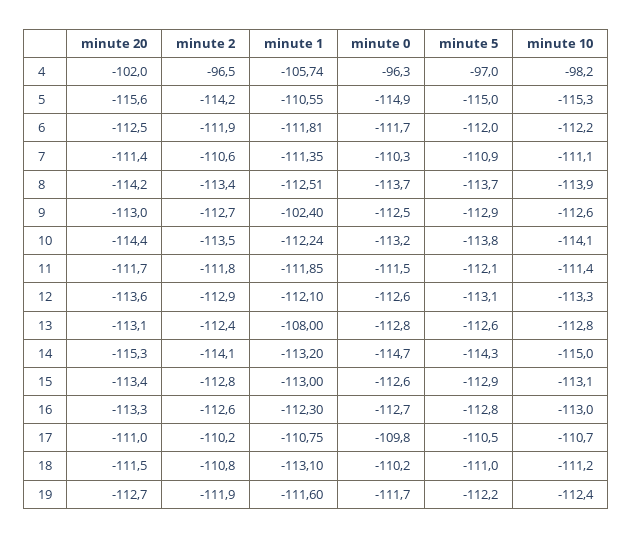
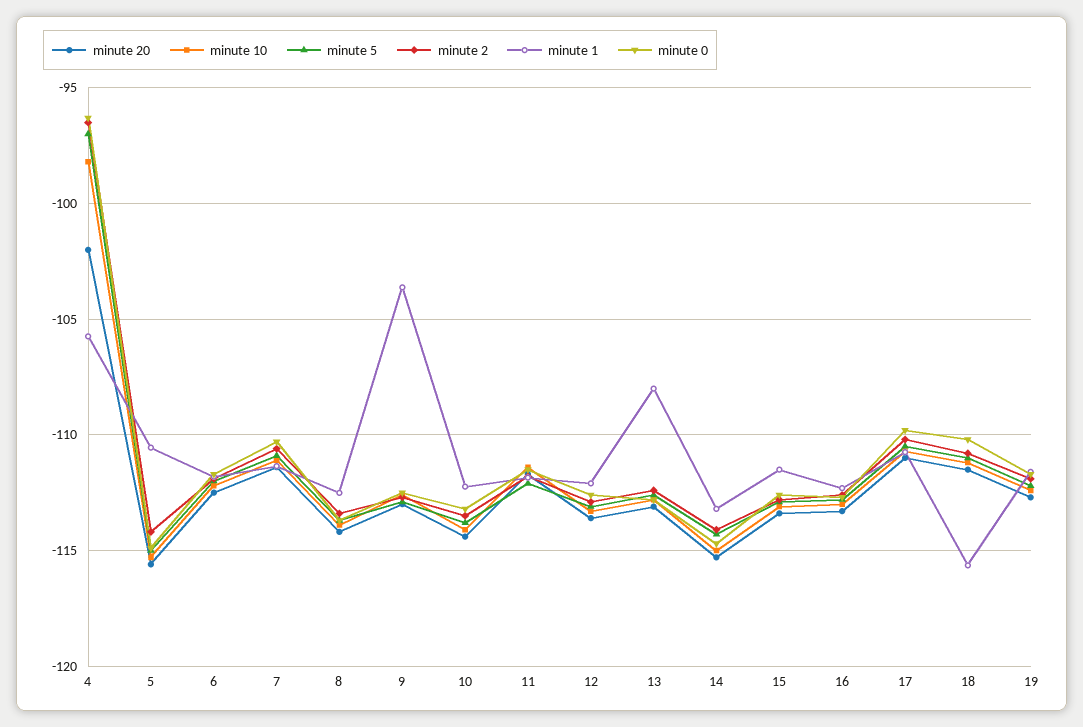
  {
    "minute 20": {
      "4": -102,
      "5": -115.6,
      "6": -112.5,
      "7": -111.4,
      "8": -114.2,
      "9": -113,
      "10": -114.4,
      "11": -111.7,
      "12": -113.6,
      "13": -113.1,
      "14": -115.3,
      "15": -113.4,
      "16": -113.3,
      "17": -111,
      "18": -111.5,
      "19": -112.7
    },
    "minute 2": {
      "4": -96.5,
      "5": -114.2,
      "6": -111.9,
      "7": -110.6,
      "8": -113.4,
      "9": -112.7,
      "10": -113.5,
      "11": -111.8,
      "12": -112.9,
      "13": -112.4,
      "14": -114.1,
      "15": -112.8,
      "16": -112.6,
      "17": -110.2,
      "18": -110.8,
      "19": -111.9
    },
    "minute 1": {
      "4": -105.74,
      "5": -110.55,
      "6": -111.81,
      "7": -111.35,
      "8": -112.51,
-     "9": -102.4,
+     "9": -103.5,
      "10": -112.24,
      "11": -111.85,
      "12": -112.1,
      "13": -108,
      "14": -113.2,
-     "15": -113,
+     "15": -111.5,
      "16": -112.3,
      "17": -110.75,
-     "18": -113.1,
+     "18": -115.5,
      "19": -111.6
    },
    "minute 0": {
      "4": -96.3,
      "5": -114.9,
      "6": -111.7,
      "7": -110.3,
      "8": -113.7,
      "9": -112.5,
      "10": -113.2,
      "11": -111.5,
      "12": -112.6,
      "13": -112.8,
      "14": -114.7,
      "15": -112.6,
      "16": -112.7,
      "17": -109.8,
      "18": -110.2,
      "19": -111.7
    },
    "minute 5": {
      "4": -97,
      "5": -115,
      "6": -112,
      "7": -110.9,
      "8": -113.7,
      "9": -112.9,
      "10": -113.8,
      "11": -112.1,
      "12": -113.1,
      "13": -112.6,
      "14": -114.3,
      "15": -112.9,
      "16": -112.8,
      "17": -110.5,
      "18": -111,
      "19": -112.2
    },
    "minute 10": {
      "4": -98.2,
      "5": -115.3,
      "6": -112.2,
      "7": -111.1,
      "8": -113.9,
      "9": -112.6,
      "10": -114.1,
      "11": -111.4,
      "12": -113.3,
      "13": -112.8,
      "14": -115,
      "15": -113.1,
      "16": -113,
      "17": -110.7,
      "18": -111.2,
      "19": -112.4
    }
  }

